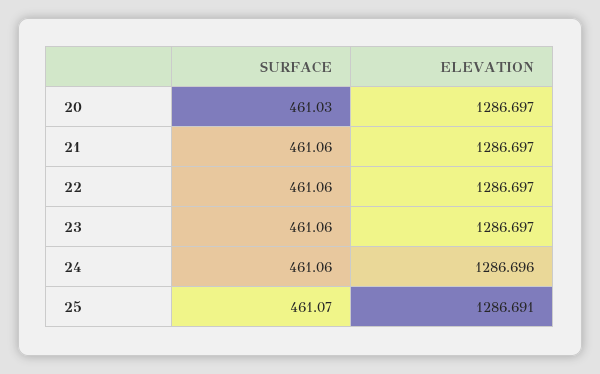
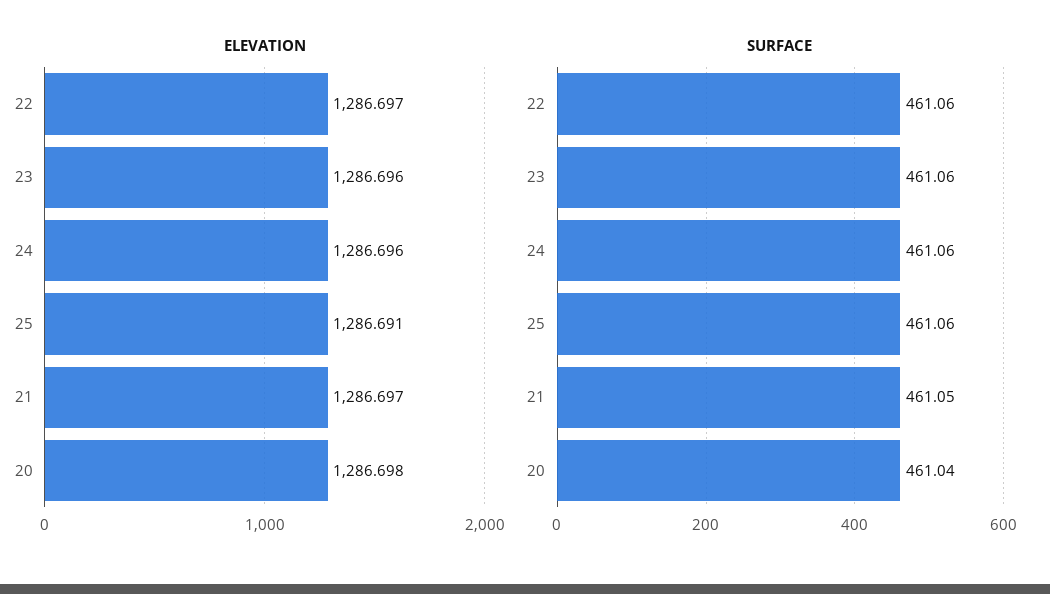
  {
    "SURFACE": {
-     "20": 461.03,
+     "20": 461.04,
-     "21": 461.06,
+     "21": 461.05,
      "22": 461.06,
      "23": 461.06,
      "24": 461.06,
-     "25": 461.07
+     "25": 461.06
    },
    "ELEVATION": {
-     "20": 1286.697,
+     "20": 1286.698,
      "21": 1286.697,
      "22": 1286.697,
-     "23": 1286.697,
+     "23": 1286.696,
      "24": 1286.696,
      "25": 1286.691
    }
  }

